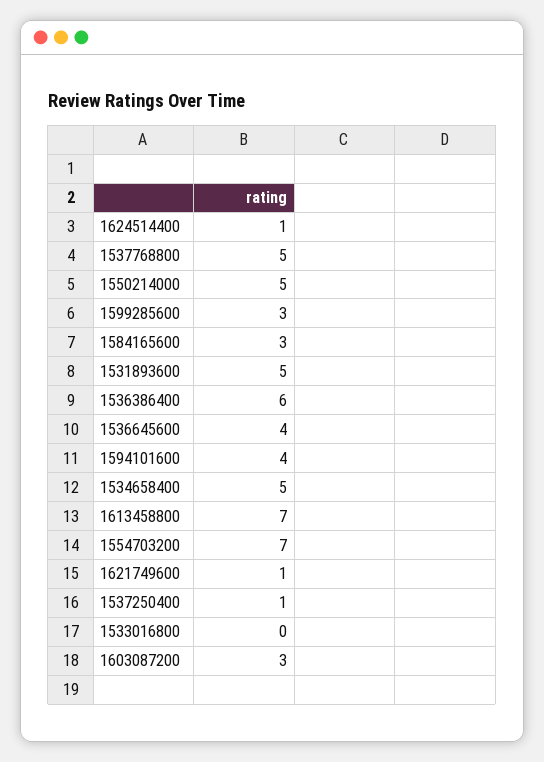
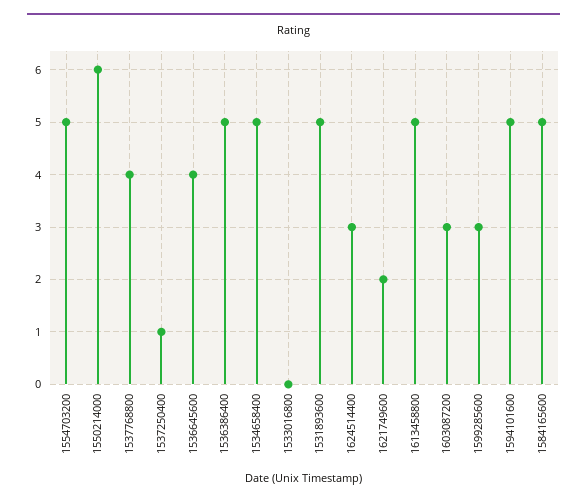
  {
-   "1624514400": 1,
+   "1624514400": 3,
-   "1537768800": 5,
+   "1537768800": 4,
-   "1550214000": 5,
+   "1550214000": 6,
    "1599285600": 3,
-   "1584165600": 3,
+   "1584165600": 5,
    "1531893600": 5,
-   "1536386400": 6,
+   "1536386400": 5,
    "1536645600": 4,
-   "1594101600": 4,
+   "1594101600": 5,
    "1534658400": 5,
-   "1613458800": 7,
+   "1613458800": 5,
-   "1554703200": 7,
+   "1554703200": 5,
-   "1621749600": 1,
+   "1621749600": 2,
    "1537250400": 1,
    "1533016800": 0,
    "1603087200": 3
  }

